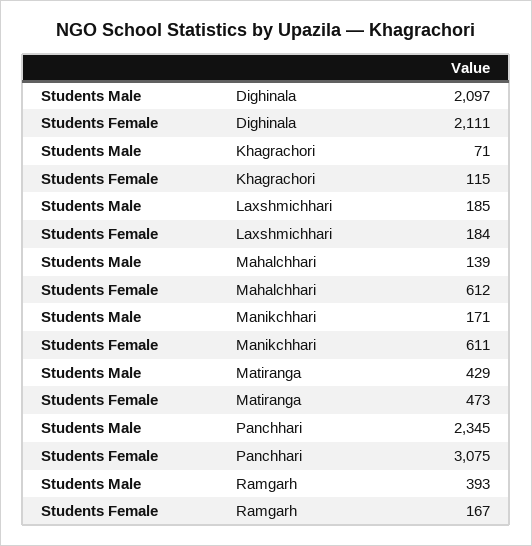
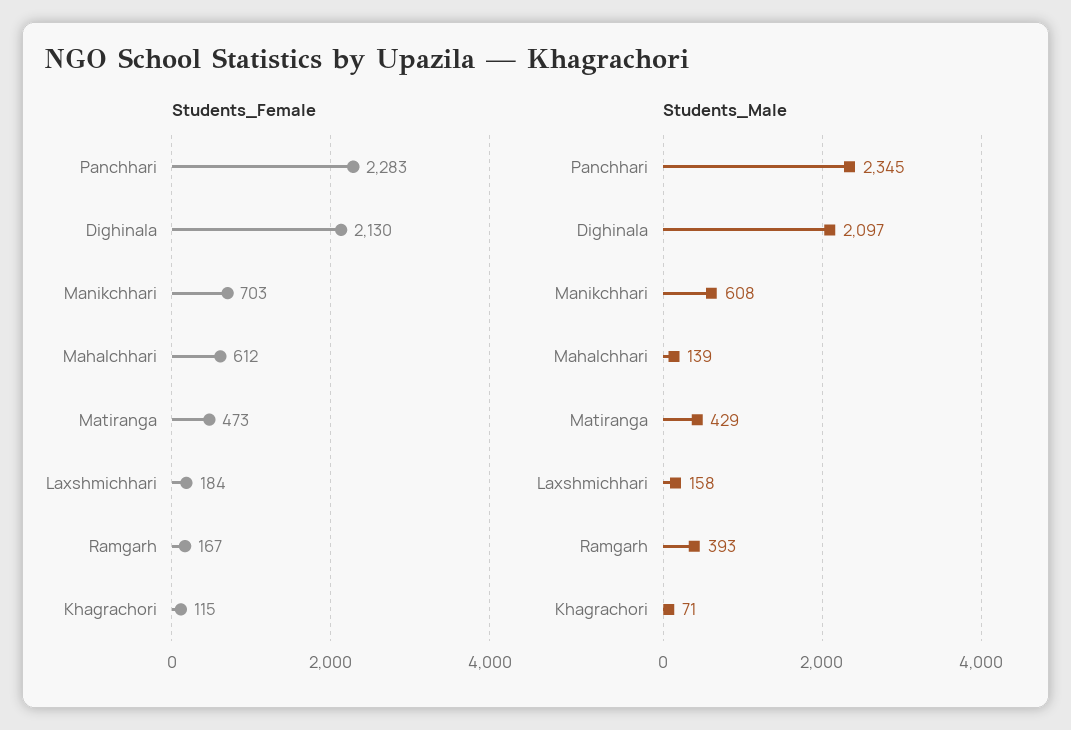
  {
    "Students Male": {
      "Dighinala": 2097,
      "Khagrachori": 71,
-     "Laxshmichhari": 185,
+     "Laxshmichhari": 158,
      "Mahalchhari": 139,
-     "Manikchhari": 171,
+     "Manikchhari": 608,
      "Matiranga": 429,
      "Panchhari": 2345,
      "Ramgarh": 393
    },
    "Students Female": {
-     "Dighinala": 2111,
+     "Dighinala": 2130,
      "Khagrachori": 115,
      "Laxshmichhari": 184,
      "Mahalchhari": 612,
-     "Manikchhari": 611,
+     "Manikchhari": 703,
      "Matiranga": 473,
-     "Panchhari": 3075,
+     "Panchhari": 2283,
      "Ramgarh": 167
    }
  }

